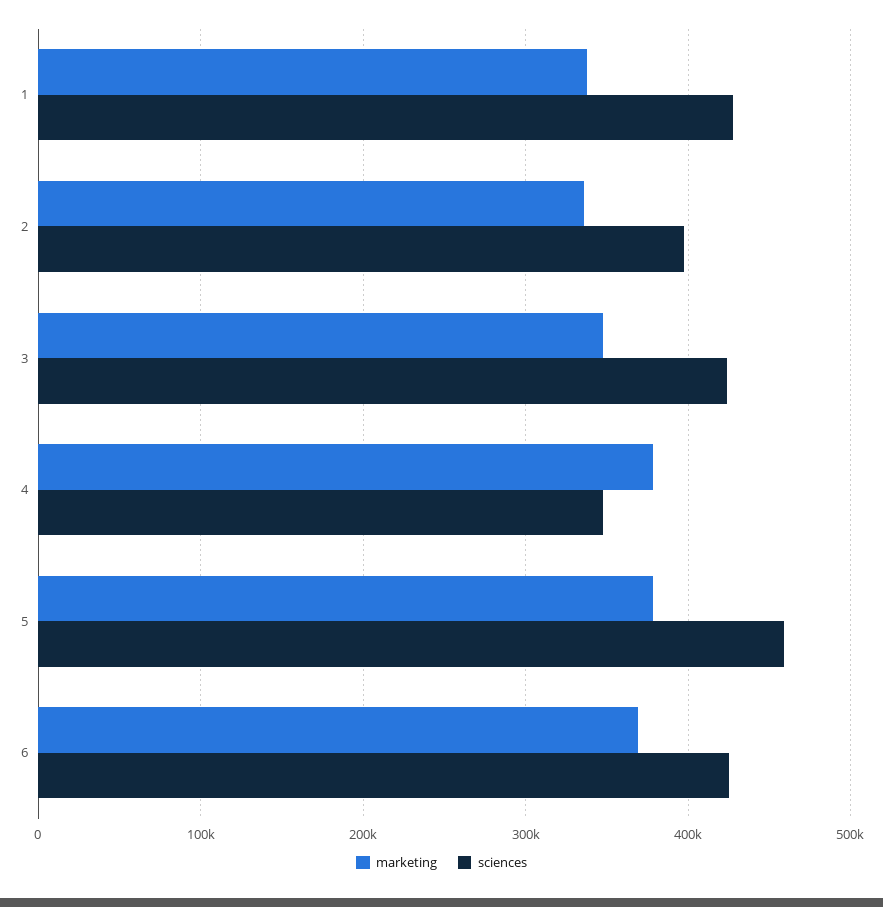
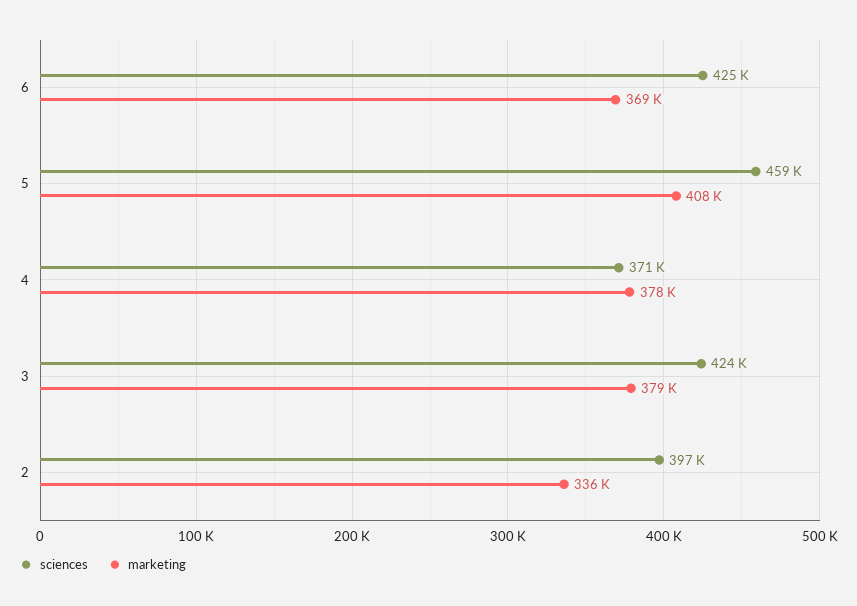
  {
    "marketing": {
-     "1": 340000,
      "2": 336000,
-     "3": 350000,
+     "3": 379000,
      "4": 378000,
-     "5": 380000,
+     "5": 408000,
      "6": 369000
    },
    "sciences": {
-     "1": 430000,
      "2": 397000,
      "3": 424000,
-     "4": 350000,
+     "4": 371000,
      "5": 459000,
      "6": 425000
    }
  }

